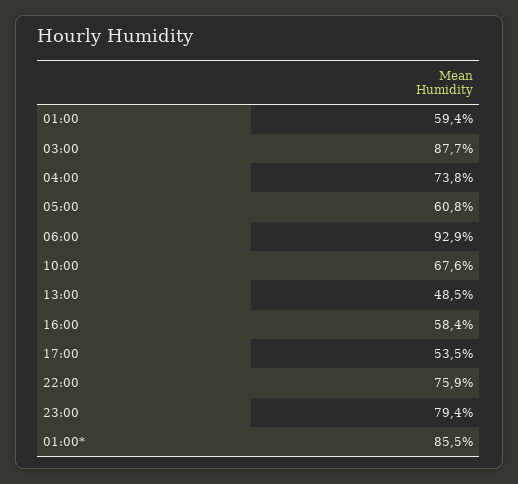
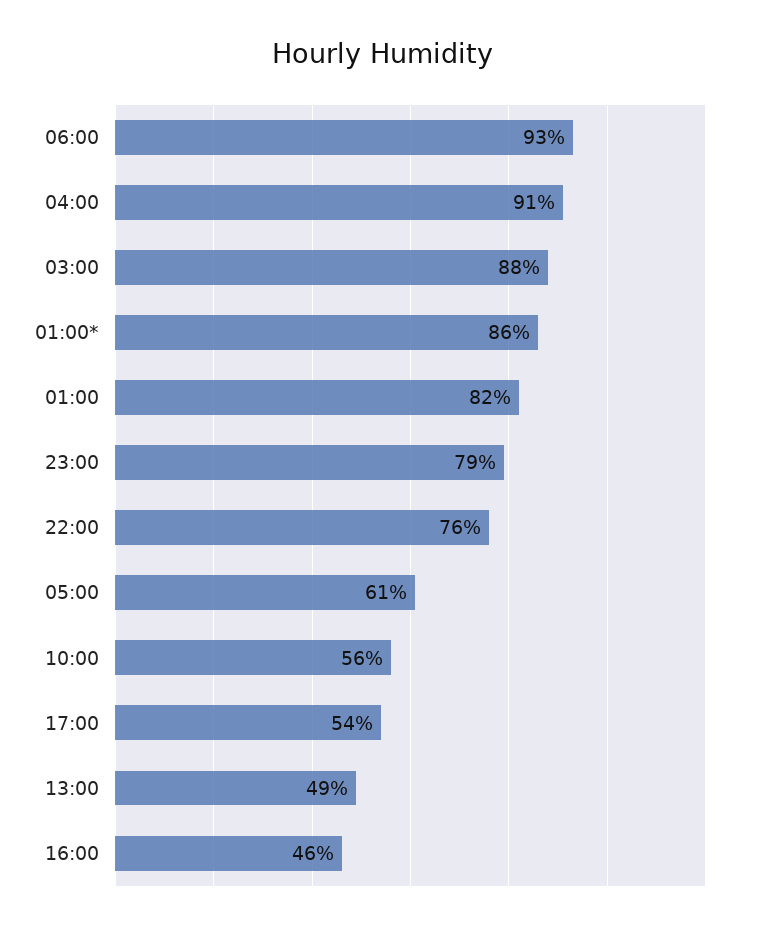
  {
-   "01:00": 59.4,
+   "01:00": 82,
    "03:00": 87.7,
-   "04:00": 73.8,
+   "04:00": 91,
    "05:00": 60.8,
    "06:00": 92.9,
-   "10:00": 67.6,
+   "10:00": 56,
    "13:00": 48.5,
-   "16:00": 58.4,
+   "16:00": 46,
    "17:00": 53.5,
    "22:00": 75.9,
    "23:00": 79.4,
    "01:00*": 85.5
  }

